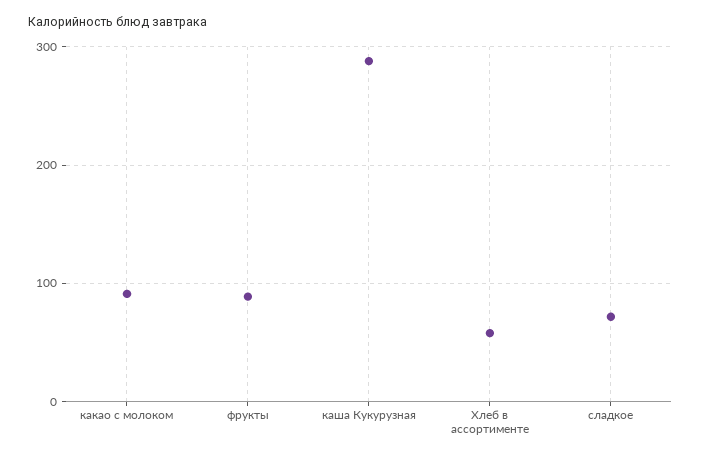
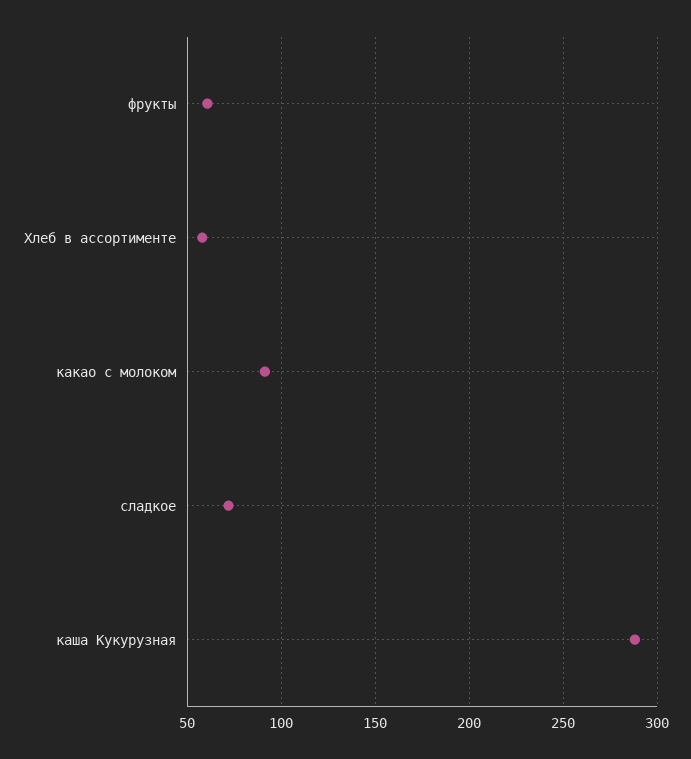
  {
    "какао с молоком": 90,
-   "фрукты": 90,
+   "фрукты": 60,
    "каша Кукурузная": 290,
    "Хлеб в ассортименте": 60,
    "сладкое": 70
  }

